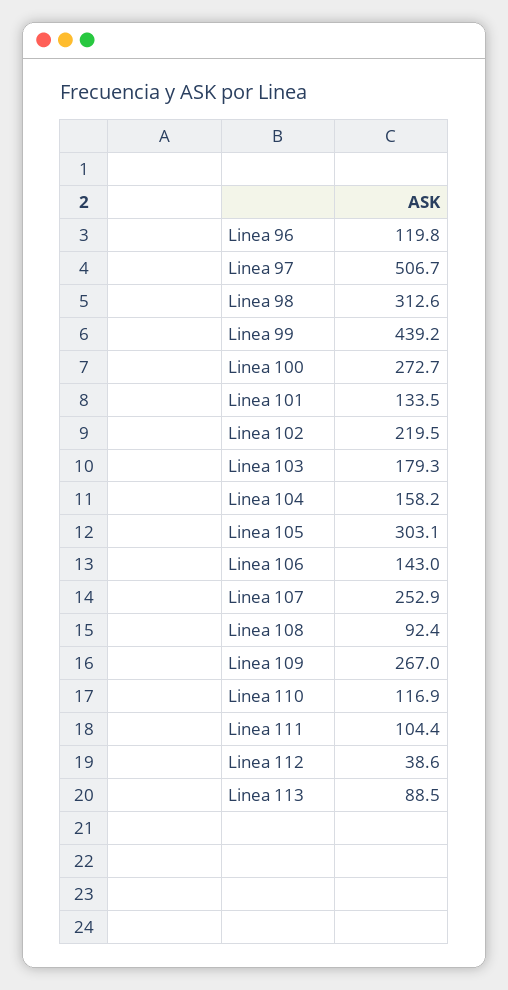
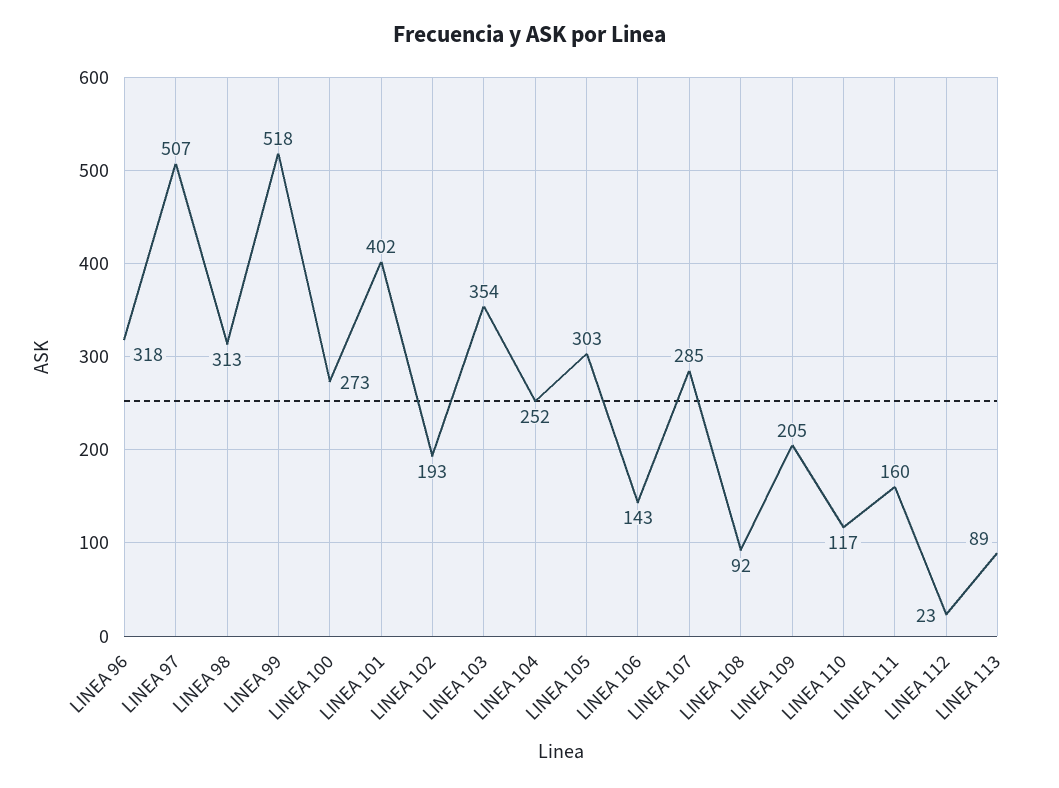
  {
-   "Linea 96": 119.8,
+   "Linea 96": 318,
    "Linea 97": 506.7,
    "Linea 98": 312.6,
-   "Linea 99": 439.2,
+   "Linea 99": 518,
    "Linea 100": 272.7,
-   "Linea 101": 133.5,
+   "Linea 101": 402,
-   "Linea 102": 219.5,
+   "Linea 102": 193,
-   "Linea 103": 179.3,
+   "Linea 103": 354,
-   "Linea 104": 158.2,
+   "Linea 104": 252,
    "Linea 105": 303.1,
    "Linea 106": 143,
-   "Linea 107": 252.9,
+   "Linea 107": 285,
    "Linea 108": 92.4,
-   "Linea 109": 267,
+   "Linea 109": 205,
    "Linea 110": 116.9,
-   "Linea 111": 104.4,
+   "Linea 111": 160,
-   "Linea 112": 38.6,
+   "Linea 112": 23,
    "Linea 113": 88.5
  }

